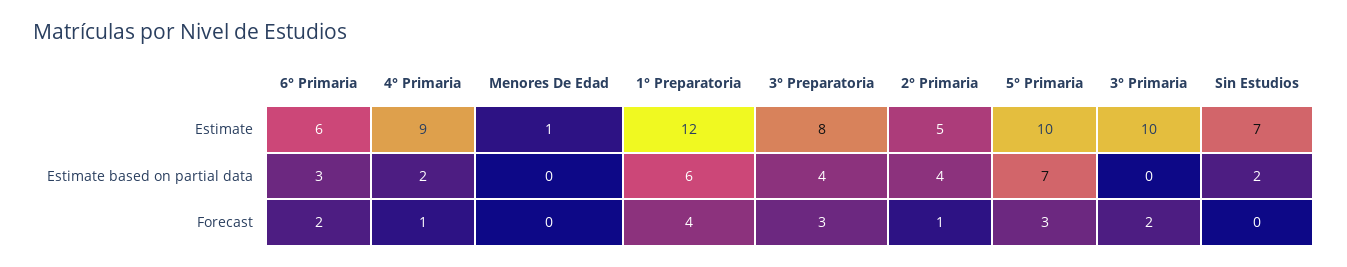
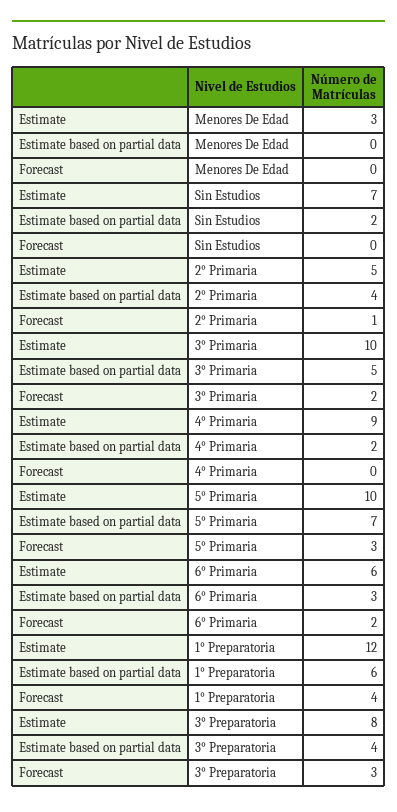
  {
    "6° Primaria": {
      "Estimate": 6,
      "Estimate based on partial data": 3,
      "Forecast": 2
    },
    "4° Primaria": {
      "Estimate": 9,
      "Estimate based on partial data": 2,
-     "Forecast": 1
+     "Forecast": 0
    },
    "Menores De Edad": {
-     "Estimate": 1,
+     "Estimate": 3,
      "Estimate based on partial data": 0,
      "Forecast": 0
    },
    "1° Preparatoria": {
      "Estimate": 12,
      "Estimate based on partial data": 6,
      "Forecast": 4
    },
    "3° Preparatoria": {
      "Estimate": 8,
      "Estimate based on partial data": 4,
      "Forecast": 3
    },
    "2° Primaria": {
      "Estimate": 5,
      "Estimate based on partial data": 4,
      "Forecast": 1
    },
    "5° Primaria": {
      "Estimate": 10,
      "Estimate based on partial data": 7,
      "Forecast": 3
    },
    "3° Primaria": {
      "Estimate": 10,
-     "Estimate based on partial data": 0,
+     "Estimate based on partial data": 5,
      "Forecast": 2
    },
    "Sin Estudios": {
      "Estimate": 7,
      "Estimate based on partial data": 2,
      "Forecast": 0
    }
  }

